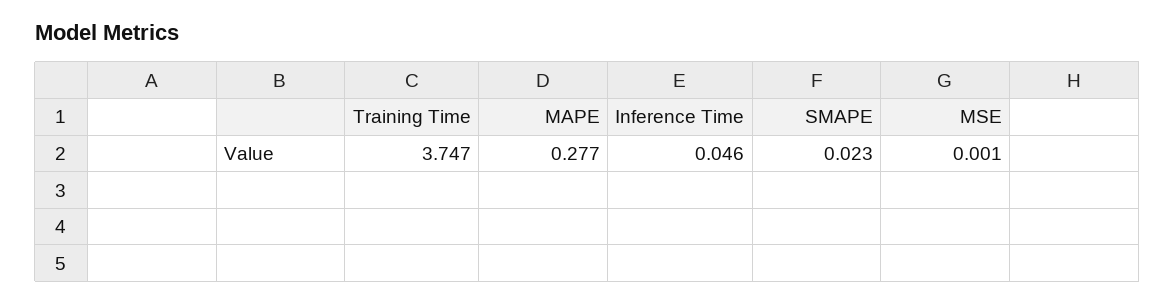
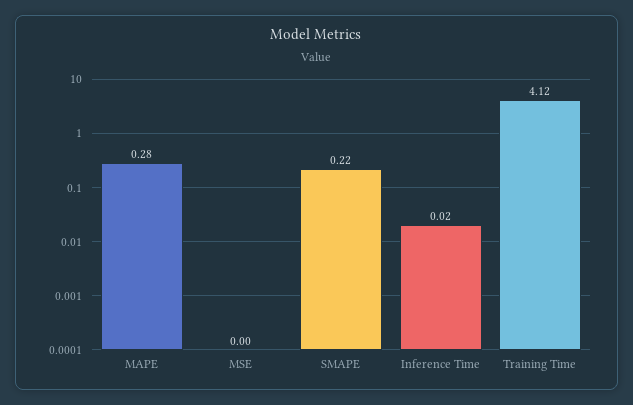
  {
-   "Training Time": 3.747,
+   "Training Time": 4.12,
    "MAPE": 0.277,
-   "Inference Time": 0.046,
+   "Inference Time": 0.02,
-   "SMAPE": 0.023,
+   "SMAPE": 0.22,
    "MSE": 0.001
  }

